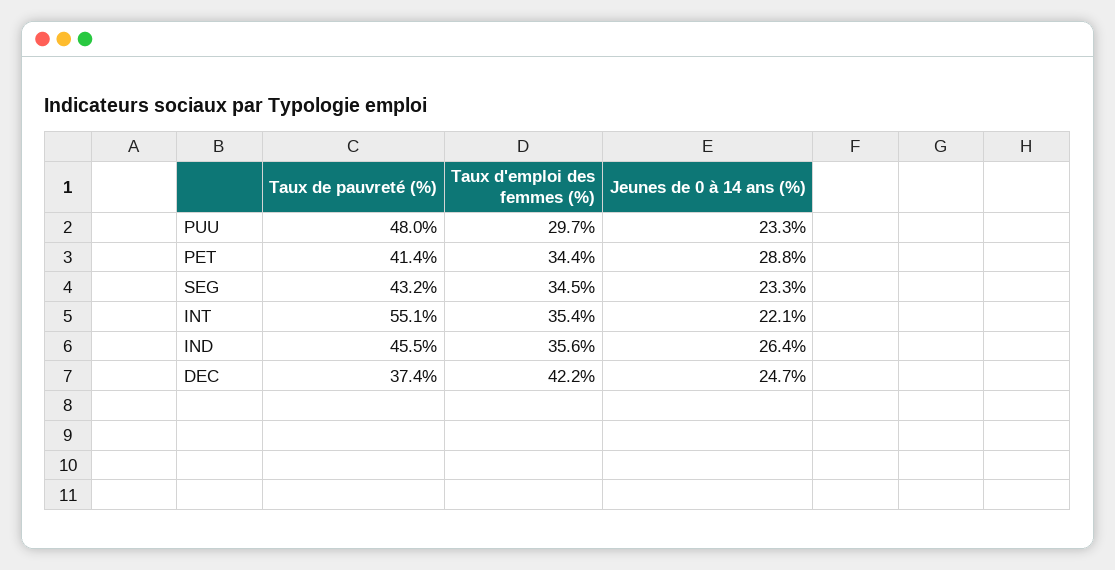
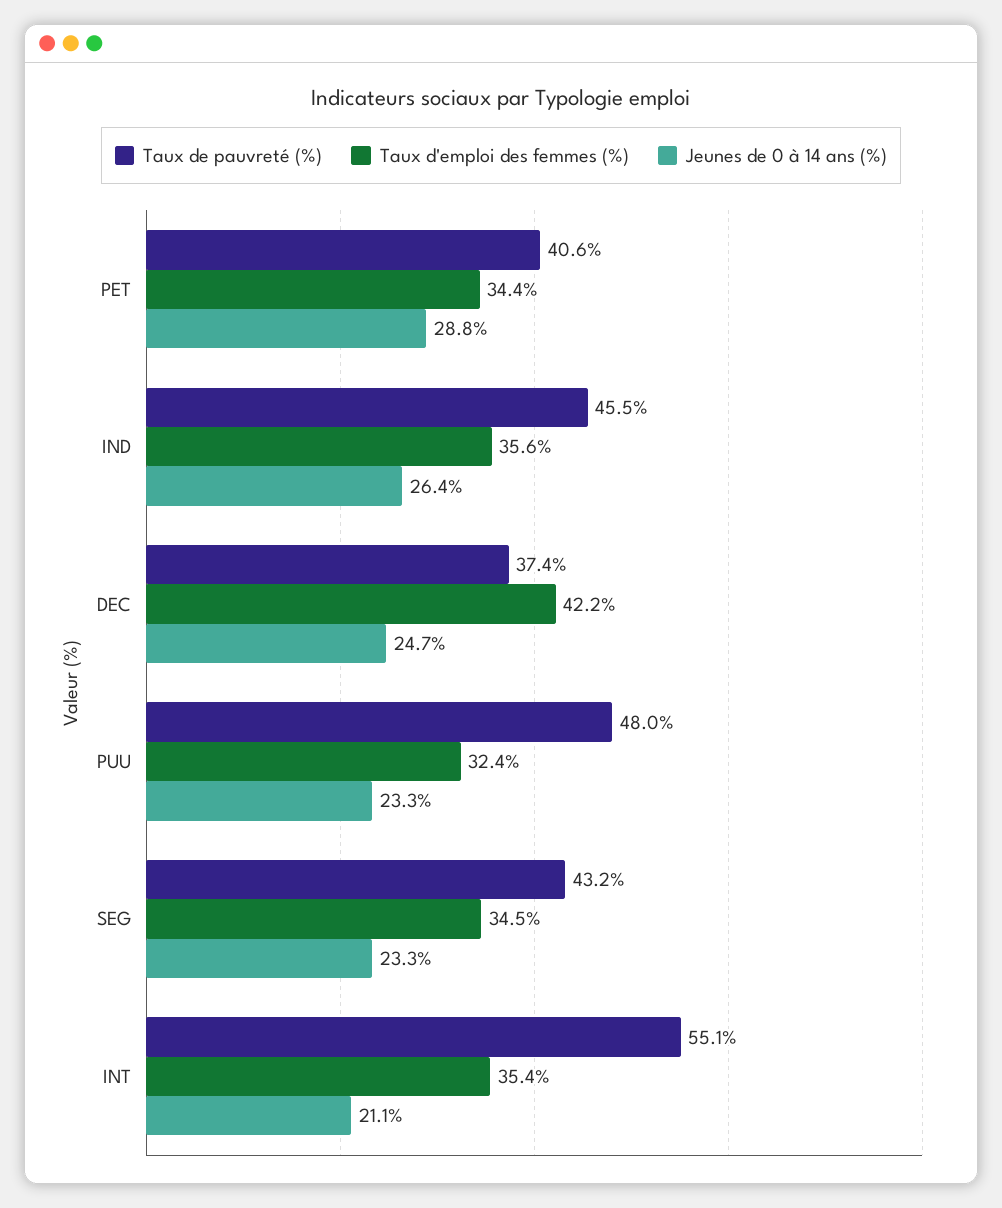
  {
    "Taux de pauvreté (%)": {
      "PUU": 48,
-     "PET": 41.4,
+     "PET": 40.6,
      "SEG": 43.2,
      "INT": 55.1,
      "IND": 45.5,
      "DEC": 37.4
    },
    "Taux d'emploi des femmes (%)": {
-     "PUU": 29.7,
+     "PUU": 32.4,
      "PET": 34.4,
      "SEG": 34.5,
      "INT": 35.4,
      "IND": 35.6,
      "DEC": 42.2
    },
    "Jeunes de 0 à 14 ans (%)": {
      "PUU": 23.3,
      "PET": 28.8,
      "SEG": 23.3,
-     "INT": 22.1,
+     "INT": 21.1,
      "IND": 26.4,
      "DEC": 24.7
    }
  }

